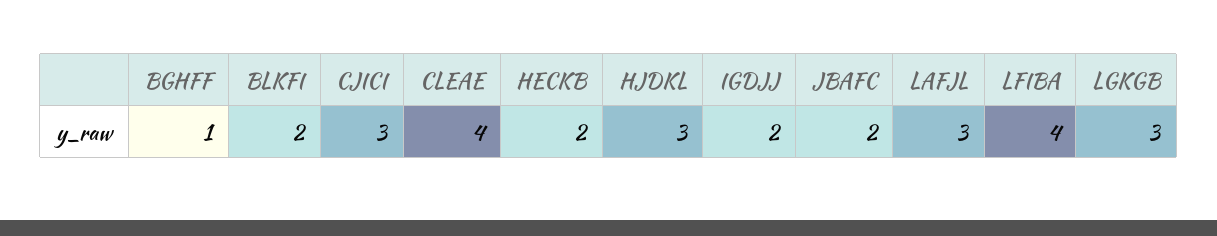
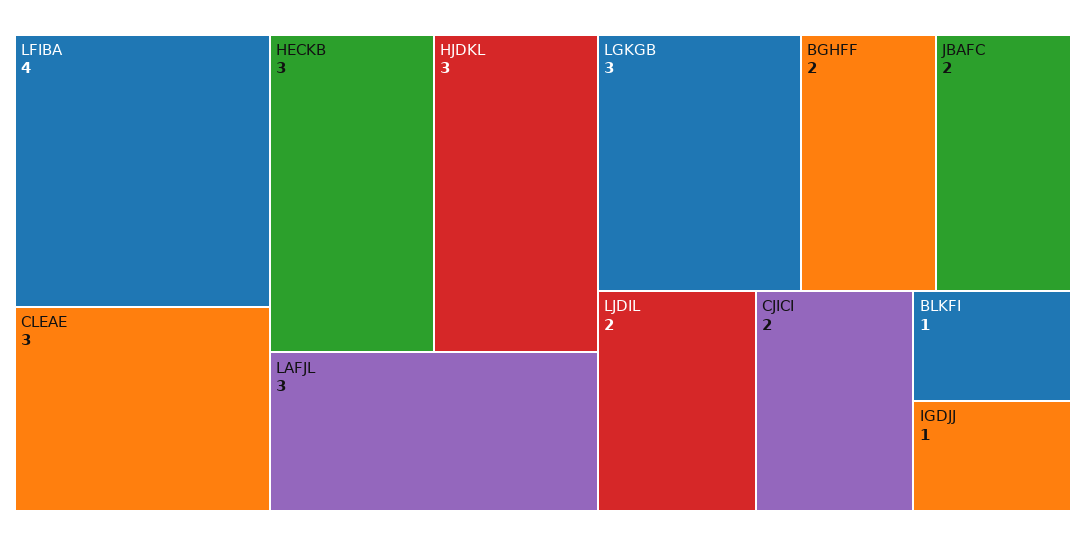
  {
-   "BGHFF": 1,
+   "BGHFF": 2,
-   "BLKFI": 2,
+   "BLKFI": 1,
-   "CJICI": 3,
+   "CJICI": 2,
-   "CLEAE": 4,
+   "CLEAE": 3,
-   "HECKB": 2,
+   "HECKB": 3,
    "HJDKL": 3,
-   "IGDJJ": 2,
+   "IGDJJ": 1,
    "JBAFC": 2,
    "LAFJL": 3,
    "LFIBA": 4,
-   "LGKGB": 3
+   "LGKGB": 3,
+   "LJDIL": 2
  }

